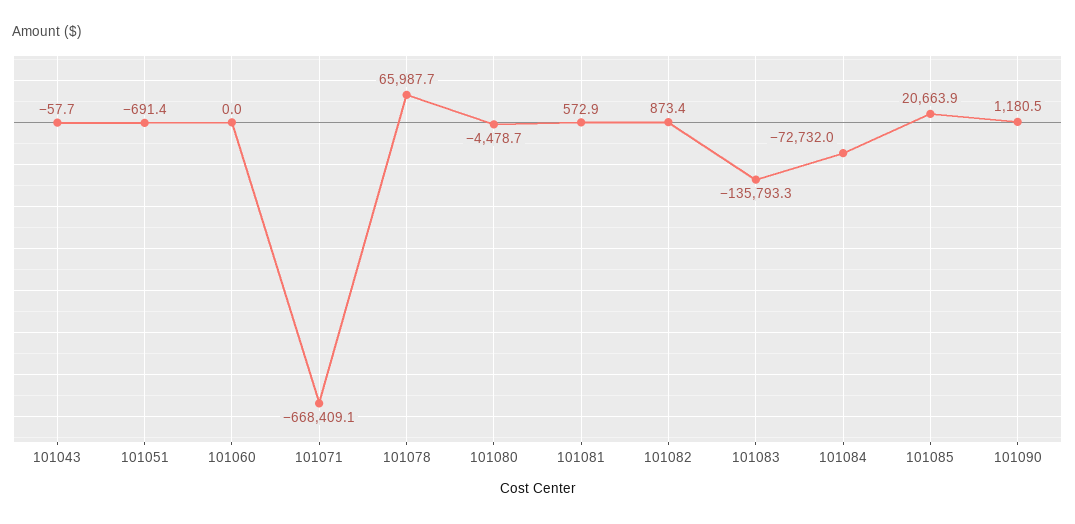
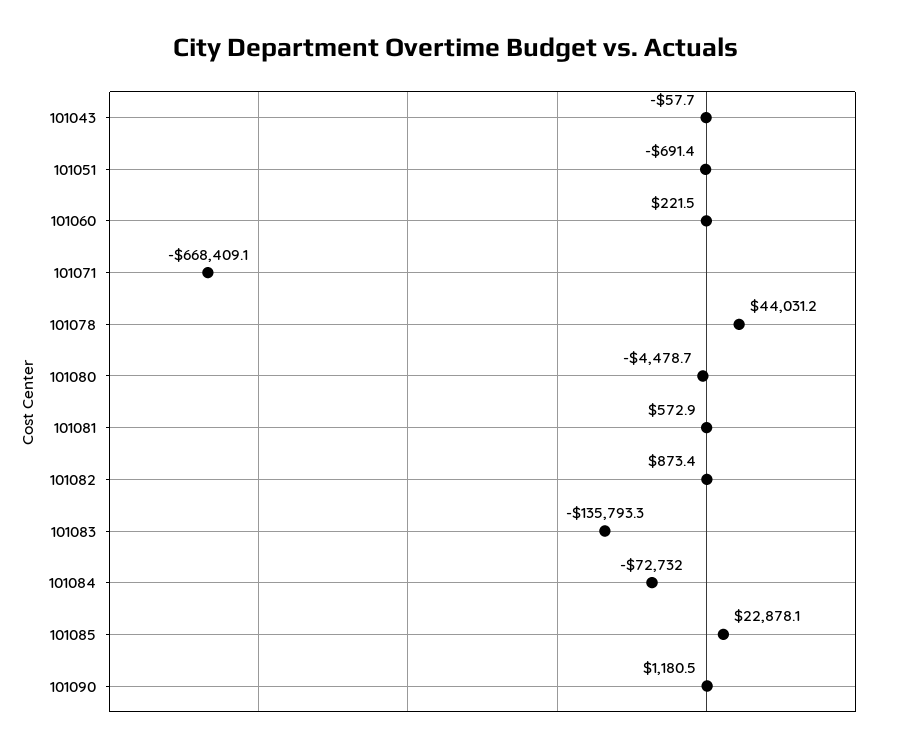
  {
    "101043": -57.7,
    "101051": -691.4,
-   "101060": 0,
+   "101060": 221.5,
    "101071": -668409.1,
-   "101078": 65987.7,
+   "101078": 44031.2,
    "101080": -4478.7,
    "101081": 572.9,
    "101082": 873.4,
    "101083": -135793.3,
    "101084": -72732,
-   "101085": 20663.9,
+   "101085": 22878.1,
    "101090": 1180.5
  }

